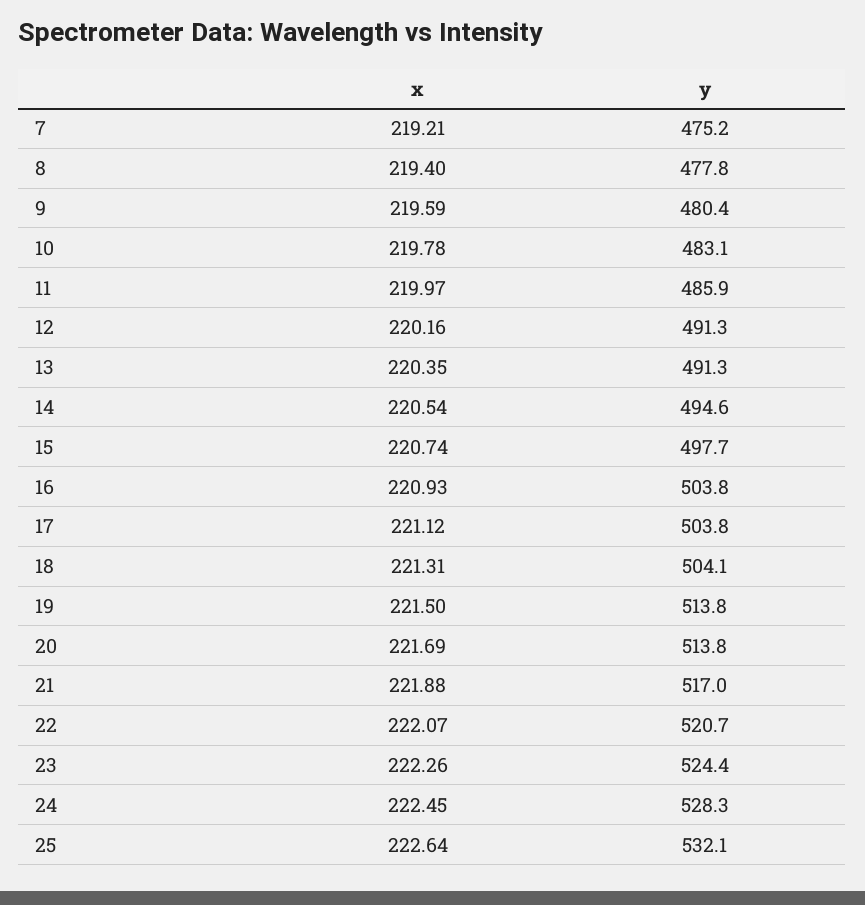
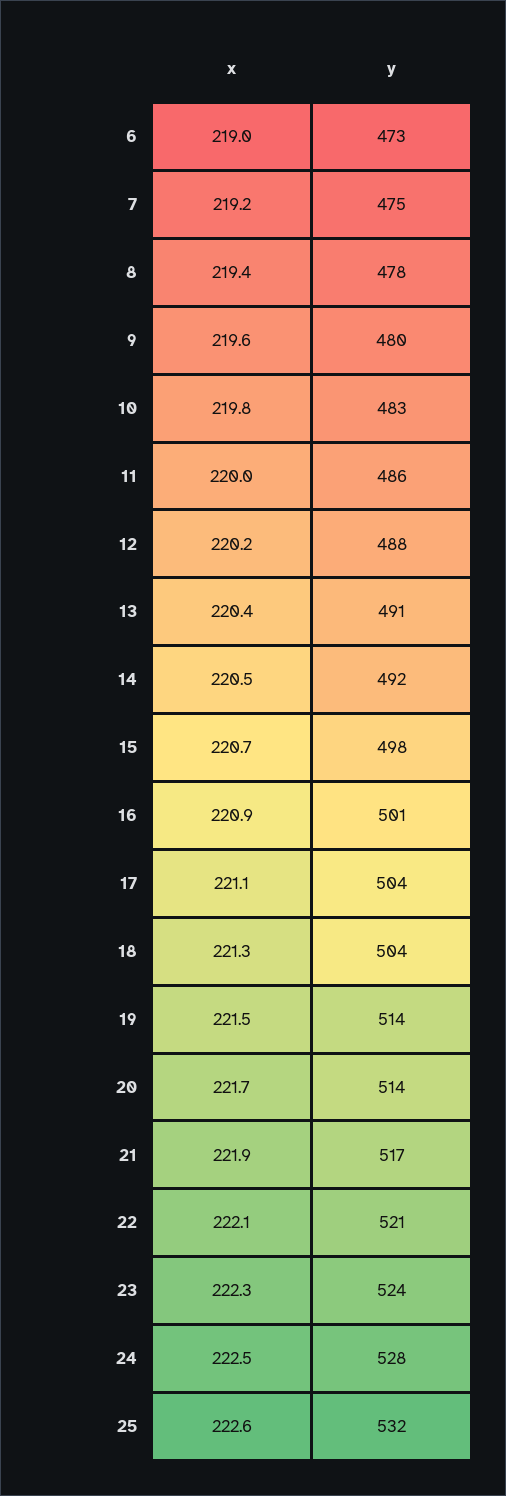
  {
    "x": {
      "7": 219.21,
      "8": 219.4,
      "9": 219.59,
      "10": 219.78,
      "11": 219.97,
      "12": 220.16,
      "13": 220.35,
      "14": 220.54,
      "15": 220.74,
      "16": 220.93,
      "17": 221.12,
      "18": 221.31,
      "19": 221.5,
      "20": 221.69,
      "21": 221.88,
      "22": 222.07,
      "23": 222.26,
      "24": 222.45,
-     "25": 222.64
+     "25": 222.64,
+     "6": 219
    },
    "y": {
      "7": 475.2,
      "8": 477.8,
      "9": 480.4,
      "10": 483.1,
      "11": 485.9,
-     "12": 491.3,
+     "12": 488,
      "13": 491.3,
-     "14": 494.6,
+     "14": 492,
      "15": 497.7,
-     "16": 503.8,
+     "16": 501,
      "17": 503.8,
      "18": 504.1,
      "19": 513.8,
      "20": 513.8,
      "21": 517,
      "22": 520.7,
      "23": 524.4,
      "24": 528.3,
-     "25": 532.1
+     "25": 532.1,
+     "6": 473
    }
  }

